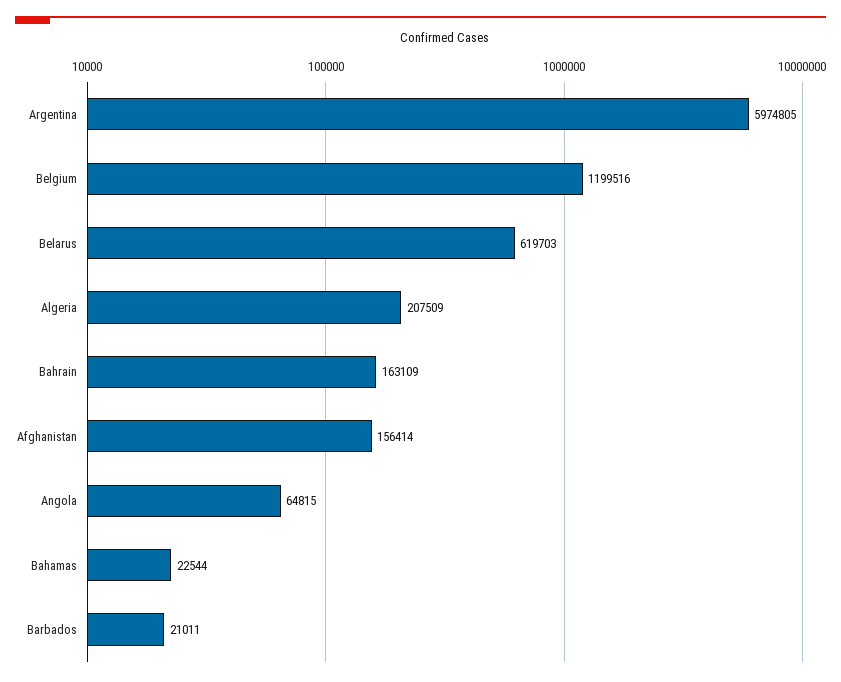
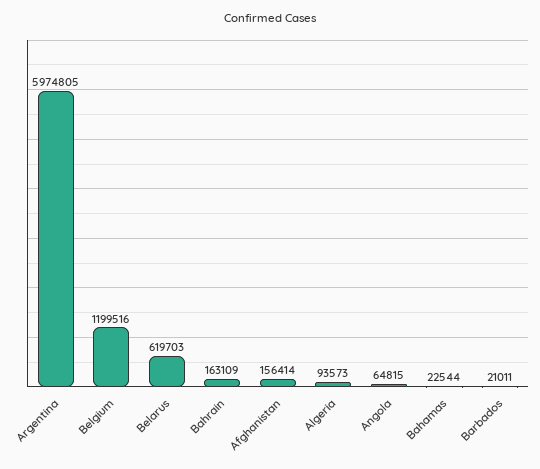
  {
    "Argentina": 5974805,
    "Belgium": 1199516,
    "Belarus": 619703,
-   "Algeria": 207509,
+   "Algeria": 93573,
    "Bahrain": 163109,
    "Afghanistan": 156414,
    "Angola": 64815,
    "Bahamas": 22544,
    "Barbados": 21011
  }

